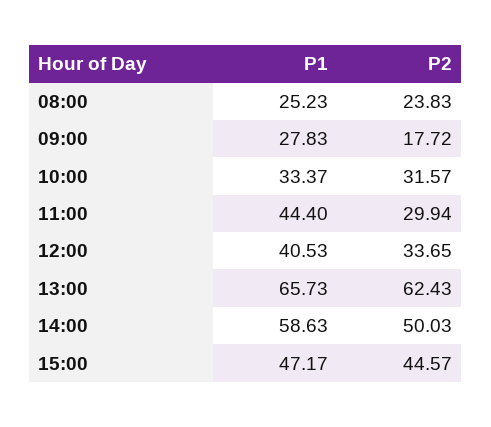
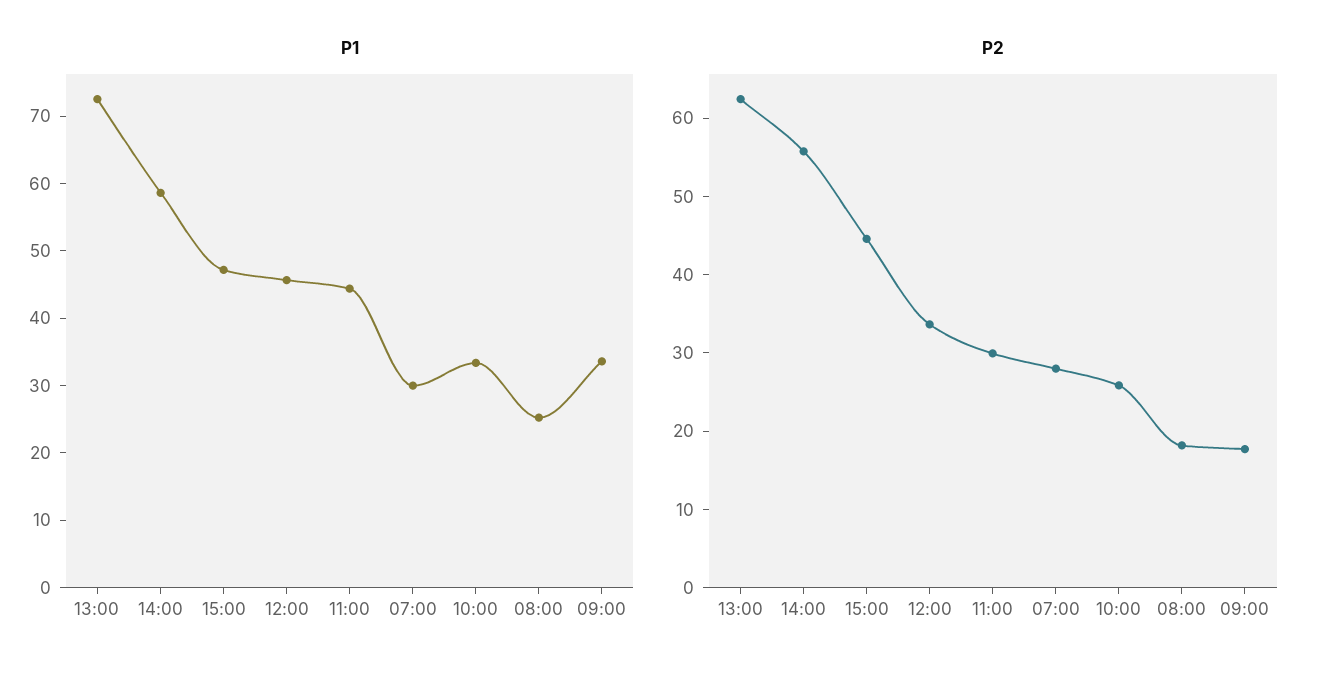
  {
    "P1": {
      "08:00": 25.23,
-     "09:00": 27.83,
+     "09:00": 34,
      "10:00": 33.37,
      "11:00": 44.4,
-     "12:00": 40.53,
+     "12:00": 46,
-     "13:00": 65.73,
+     "13:00": 72,
      "14:00": 58.63,
-     "15:00": 47.17
+     "15:00": 47.17,
+     "07:00": 30
    },
    "P2": {
-     "08:00": 23.83,
+     "08:00": 18,
      "09:00": 17.72,
-     "10:00": 31.57,
+     "10:00": 26,
      "11:00": 29.94,
      "12:00": 33.65,
      "13:00": 62.43,
-     "14:00": 50.03,
+     "14:00": 56,
-     "15:00": 44.57
+     "15:00": 44.57,
+     "07:00": 28
    }
  }

